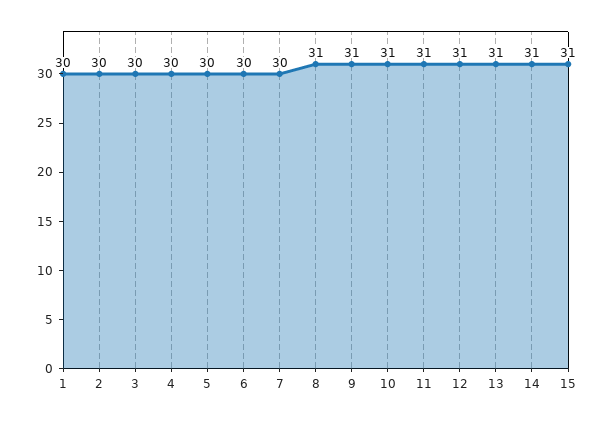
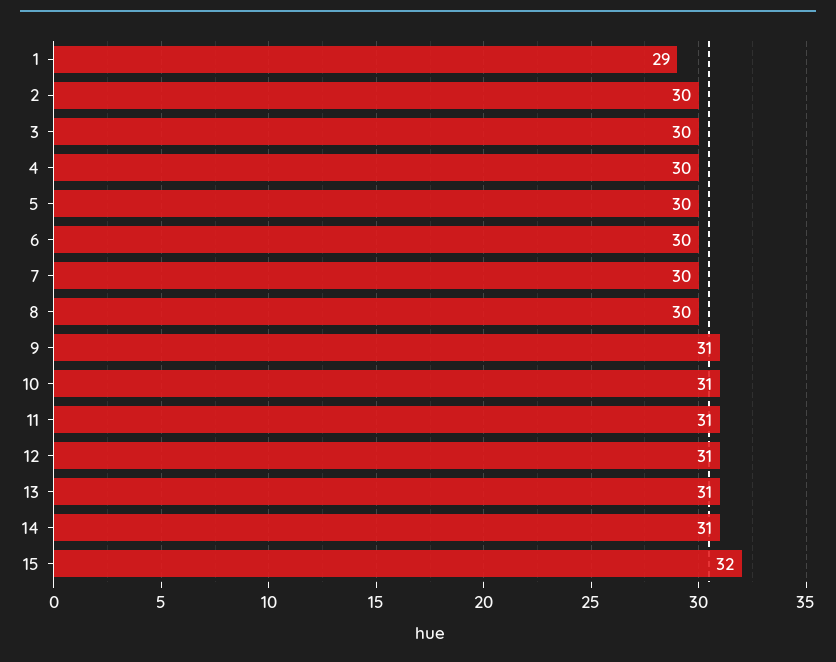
  {
-   "1": 30,
+   "1": 29,
    "2": 30,
    "3": 30,
    "4": 30,
    "5": 30,
    "6": 30,
    "7": 30,
-   "8": 31,
+   "8": 30,
    "9": 31,
    "10": 31,
    "11": 31,
    "12": 31,
    "13": 31,
    "14": 31,
-   "15": 31
+   "15": 32
  }

